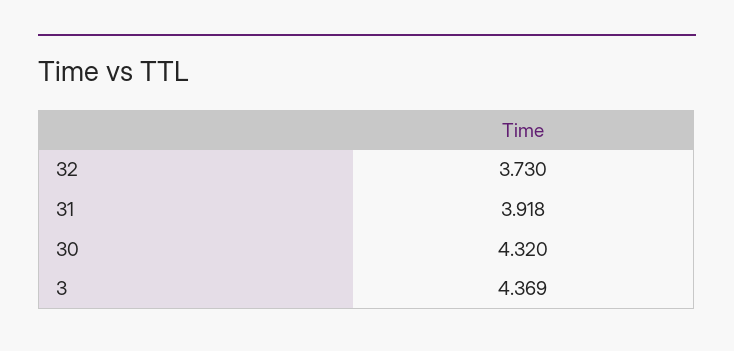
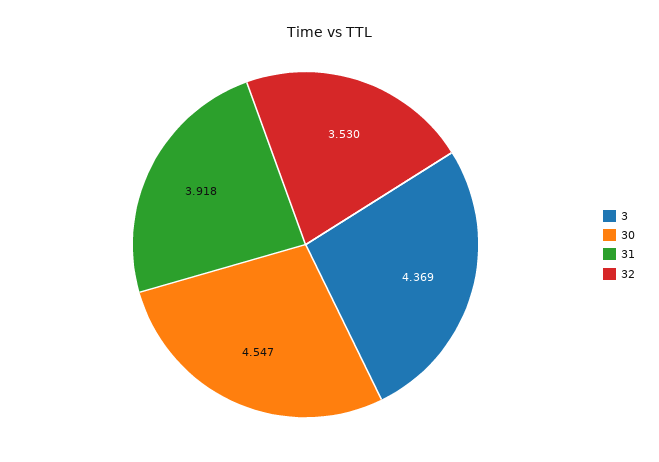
  {
-   "32": 3.73,
+   "32": 3.53,
    "31": 3.918,
-   "30": 4.32,
+   "30": 4.547,
    "3": 4.369
  }

